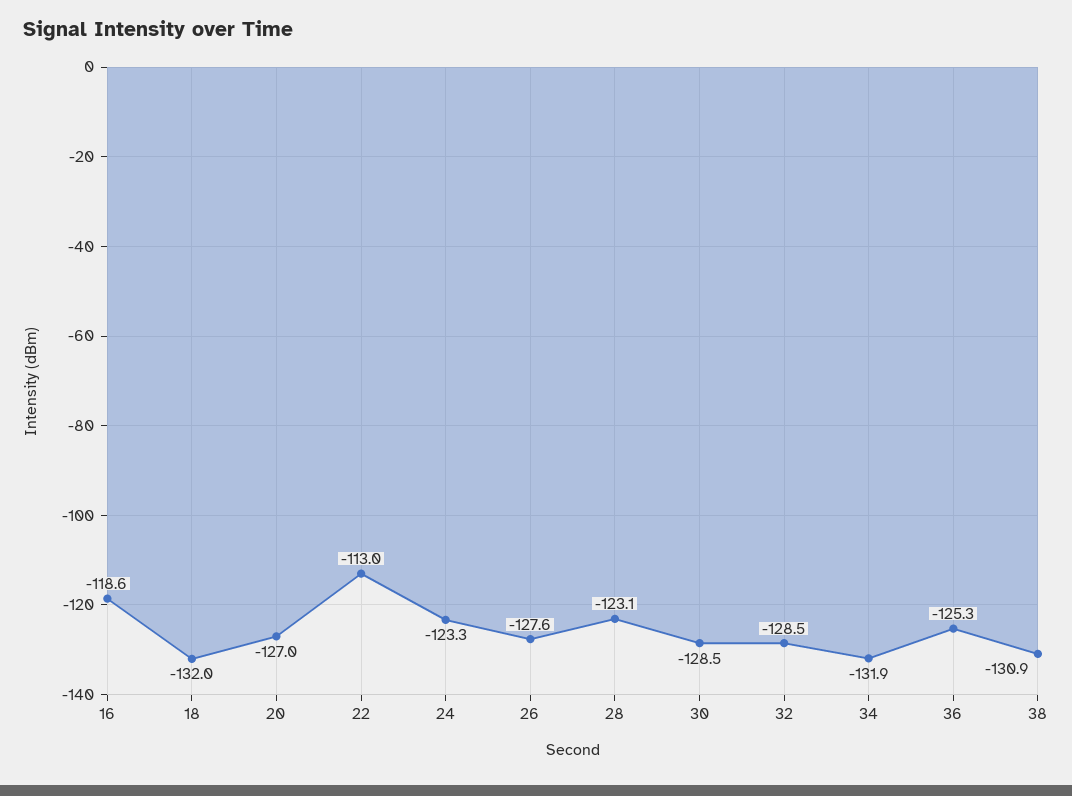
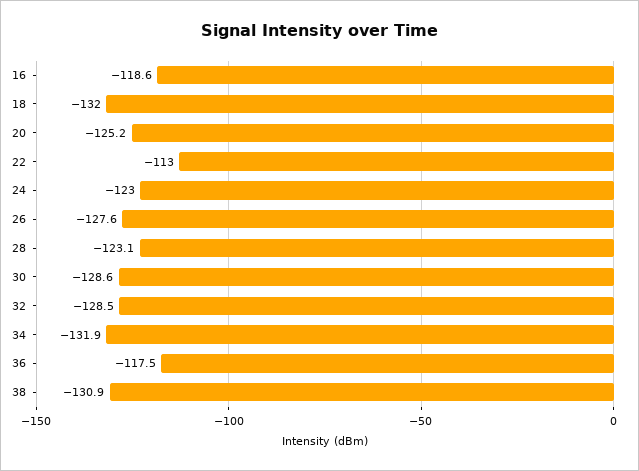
  {
    "16": -118.6,
    "18": -132,
-   "20": -127,
+   "20": -125.2,
    "22": -113,
-   "24": -123.3,
+   "24": -123,
    "26": -127.6,
    "28": -123.1,
-   "30": -128.5,
+   "30": -128.6,
    "32": -128.5,
    "34": -131.9,
-   "36": -125.3,
+   "36": -117.5,
    "38": -130.9
  }

